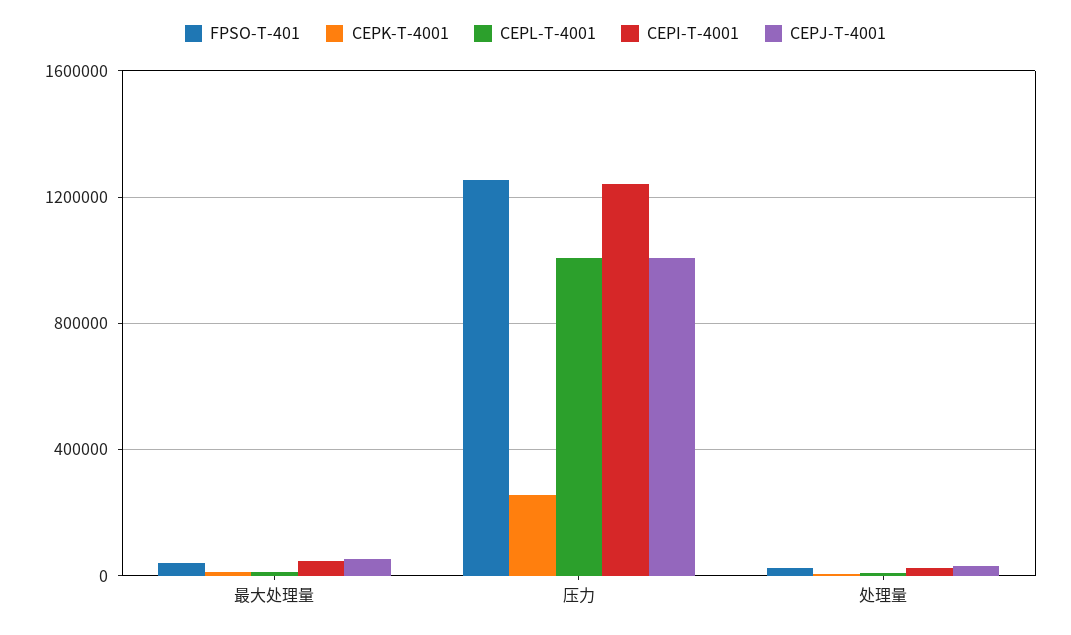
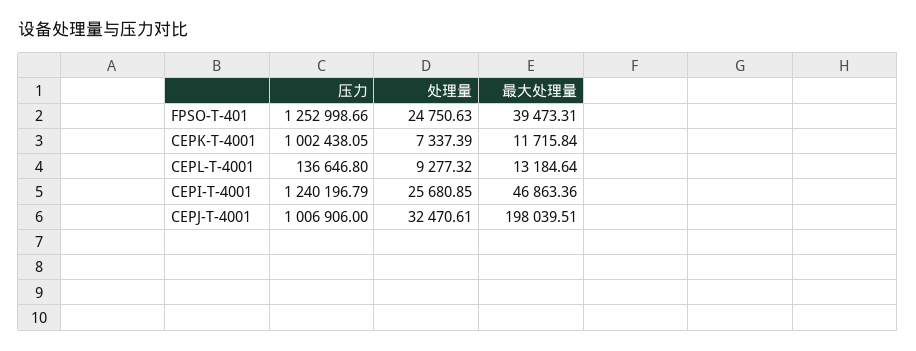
  {
    "FPSO-T-401": {
      "最大处理量": 39473.31,
      "压力": 1252998.66,
      "处理量": 24750.63
    },
    "CEPK-T-4001": {
      "最大处理量": 11715.84,
-     "压力": 250000,
+     "压力": 1002438.05,
      "处理量": 7337.39
    },
    "CEPL-T-4001": {
      "最大处理量": 13184.64,
-     "压力": 1000000,
+     "压力": 136646.8,
      "处理量": 9277.32
    },
    "CEPI-T-4001": {
      "最大处理量": 46863.36,
      "压力": 1240196.79,
      "处理量": 25680.85
    },
    "CEPJ-T-4001": {
-     "最大处理量": 50000,
+     "最大处理量": 198039.51,
      "压力": 1006906,
      "处理量": 32470.61
    }
  }

